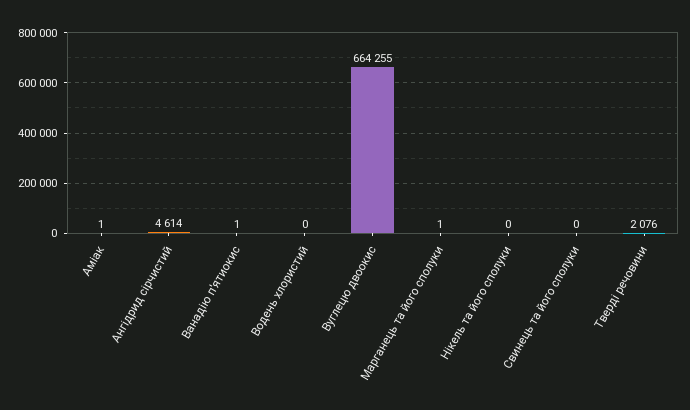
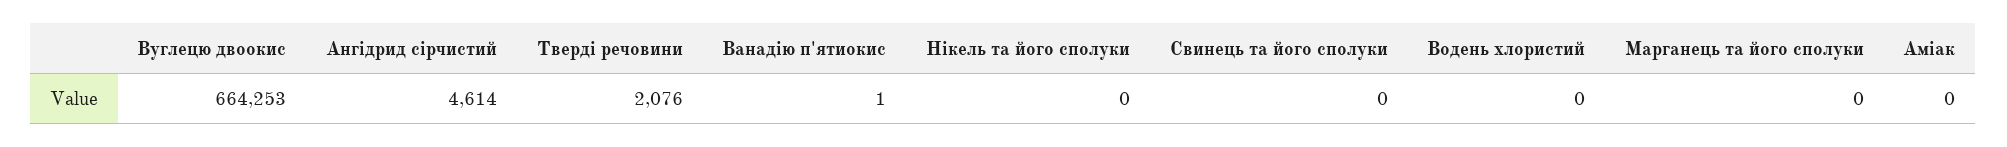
  {
-   "Аміак": 1,
+   "Аміак": 0,
    "Ангідрид сірчистий": 4614,
    "Ванадію п'ятиокис": 1,
    "Водень хлористий": 0,
-   "Вуглецю двоокис": 664255,
+   "Вуглецю двоокис": 664253,
-   "Марганець та його сполуки": 1,
+   "Марганець та його сполуки": 0,
    "Нікель та його сполуки": 0,
    "Свинець та його сполуки": 0,
    "Тверді речовини": 2076
  }

